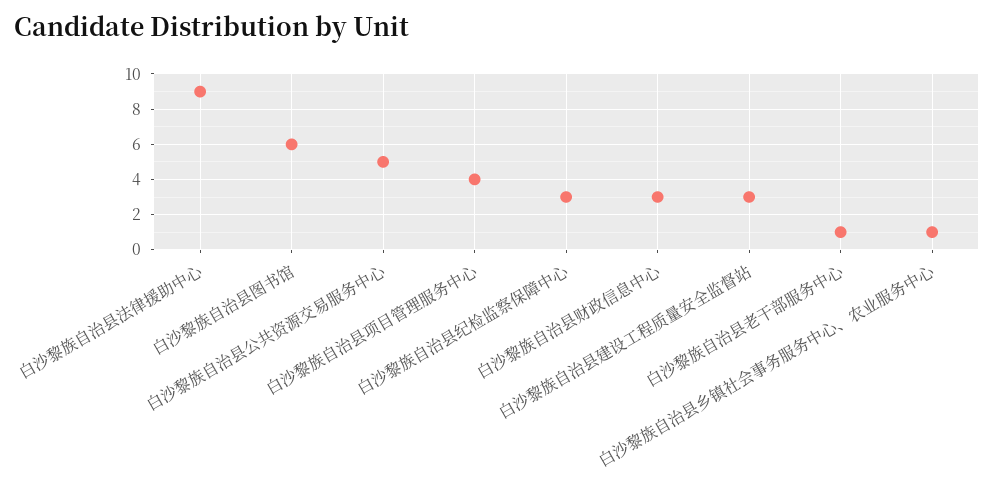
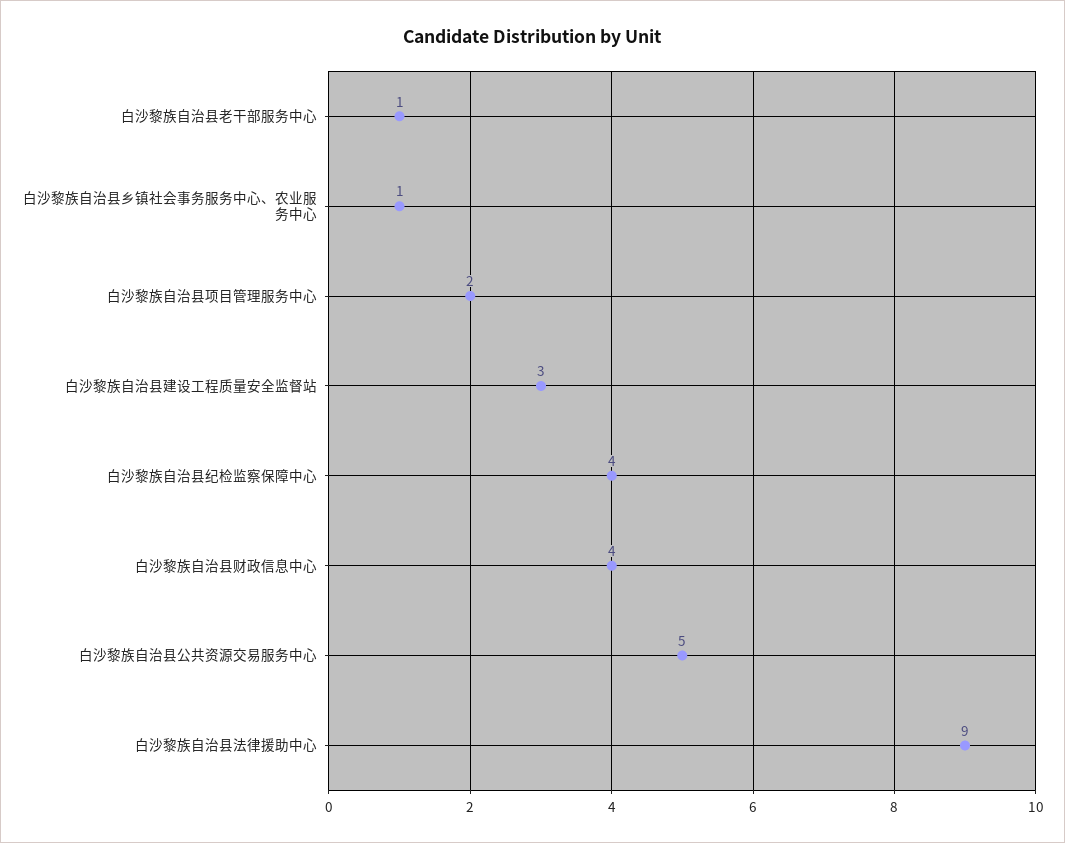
  {
    "白沙黎族自治县法律援助中心": 9,
-   "白沙黎族自治县图书馆": 6,
    "白沙黎族自治县公共资源交易服务中心": 5,
-   "白沙黎族自治县项目管理服务中心": 4,
+   "白沙黎族自治县项目管理服务中心": 2,
-   "白沙黎族自治县纪检监察保障中心": 3,
+   "白沙黎族自治县纪检监察保障中心": 4,
-   "白沙黎族自治县财政信息中心": 3,
+   "白沙黎族自治县财政信息中心": 4,
    "白沙黎族自治县建设工程质量安全监督站": 3,
    "白沙黎族自治县老干部服务中心": 1,
    "白沙黎族自治县乡镇社会事务服务中心、农业服务中心": 1
  }

